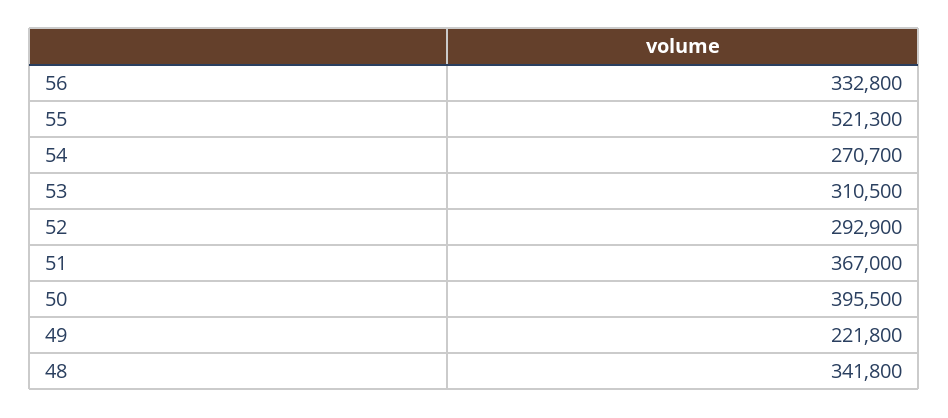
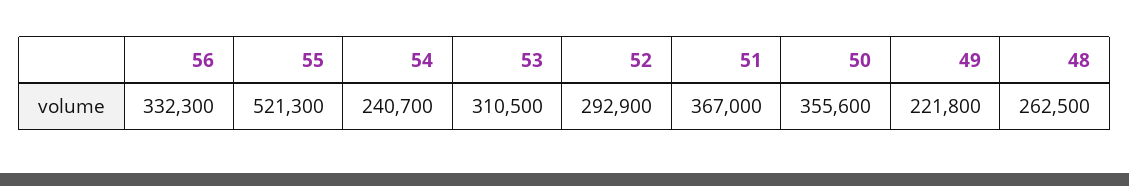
  {
-   "56": 332800,
+   "56": 332300,
    "55": 521300,
-   "54": 270700,
+   "54": 240700,
    "53": 310500,
    "52": 292900,
    "51": 367000,
-   "50": 395500,
+   "50": 355600,
    "49": 221800,
-   "48": 341800
+   "48": 262500
  }

